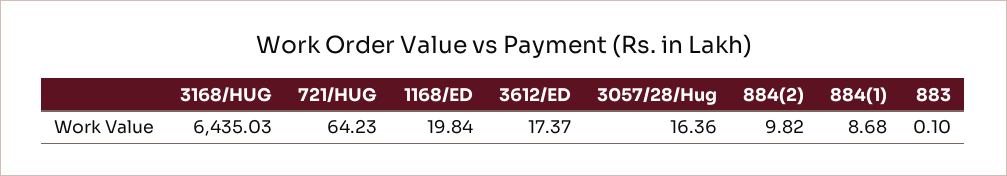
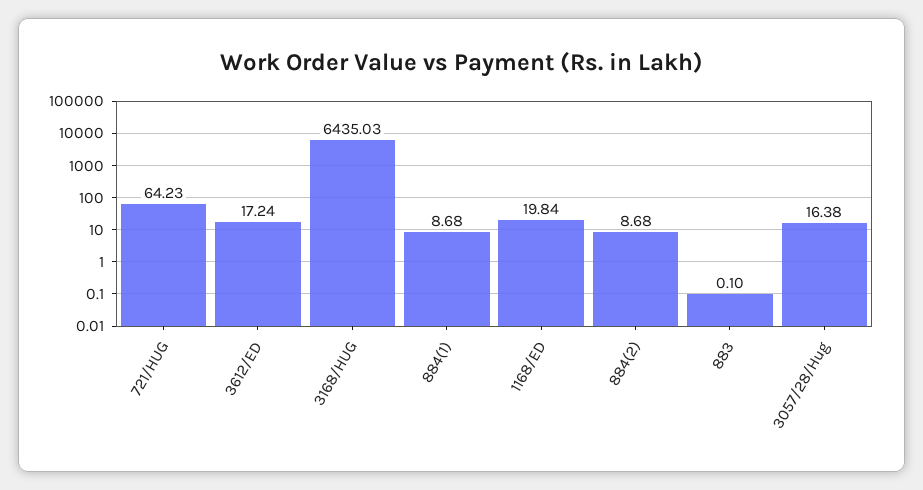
  {
    "3168/HUG": 6435.03,
    "721/HUG": 64.23,
    "1168/ED": 19.84,
-   "3612/ED": 17.37,
+   "3612/ED": 17.24,
-   "3057/28/Hug": 16.36,
+   "3057/28/Hug": 16.38,
-   "884(2)": 9.82,
+   "884(2)": 8.68,
    "884(1)": 8.68,
    "883": 0.1
  }

